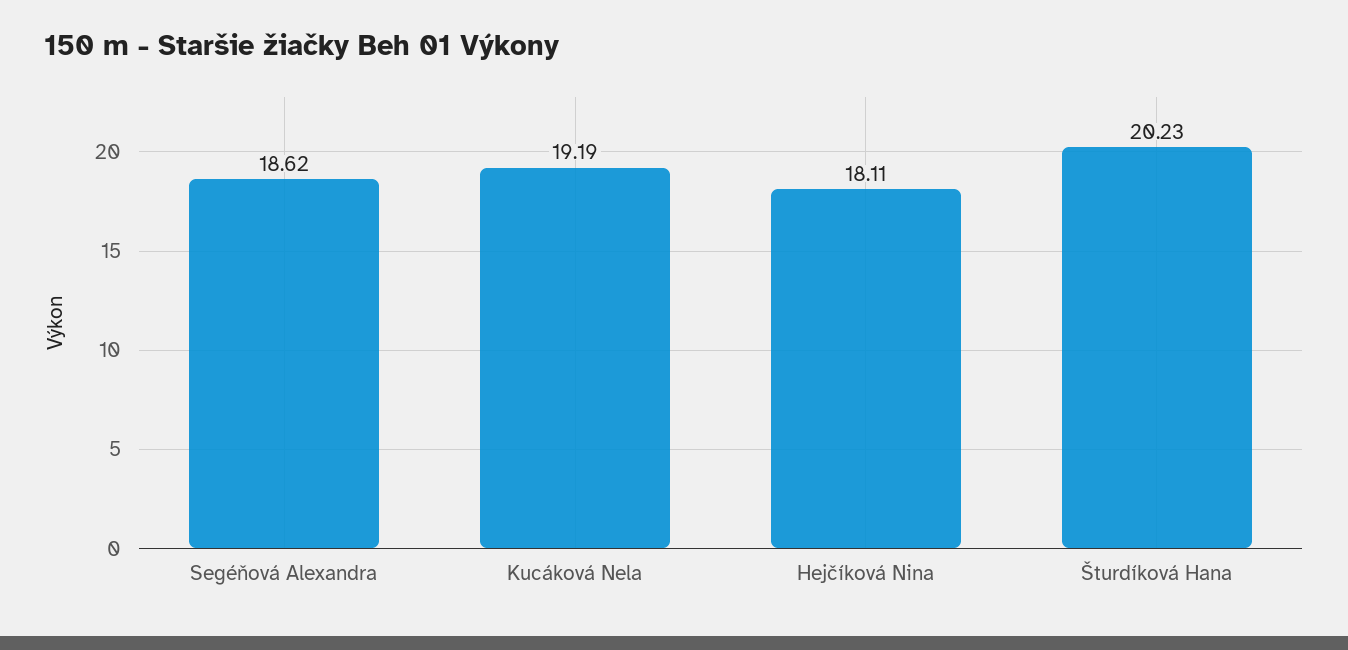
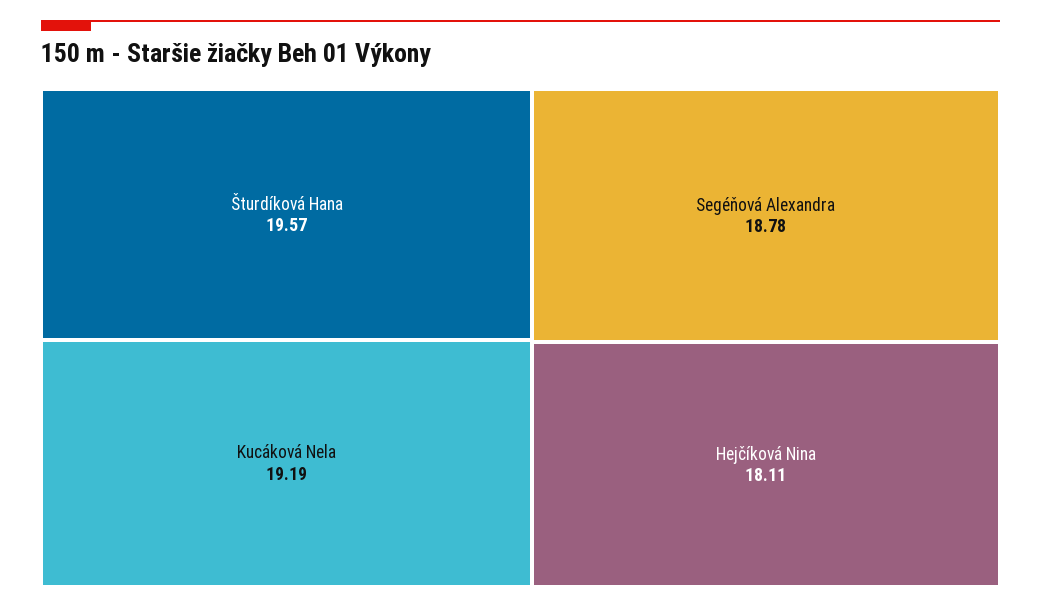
  {
-   "Segéňová Alexandra": 18.62,
+   "Segéňová Alexandra": 18.78,
    "Kucáková Nela": 19.19,
    "Hejčíková Nina": 18.11,
-   "Šturdíková Hana": 20.23
+   "Šturdíková Hana": 19.57
  }

